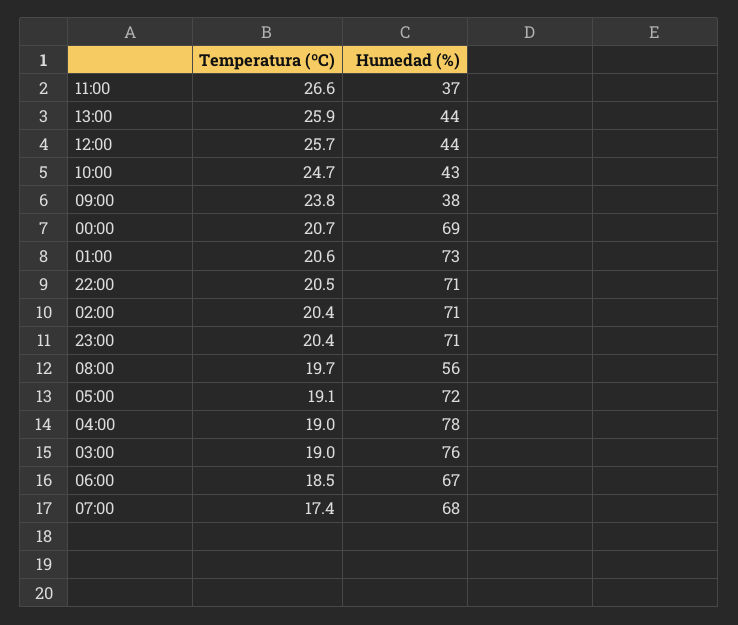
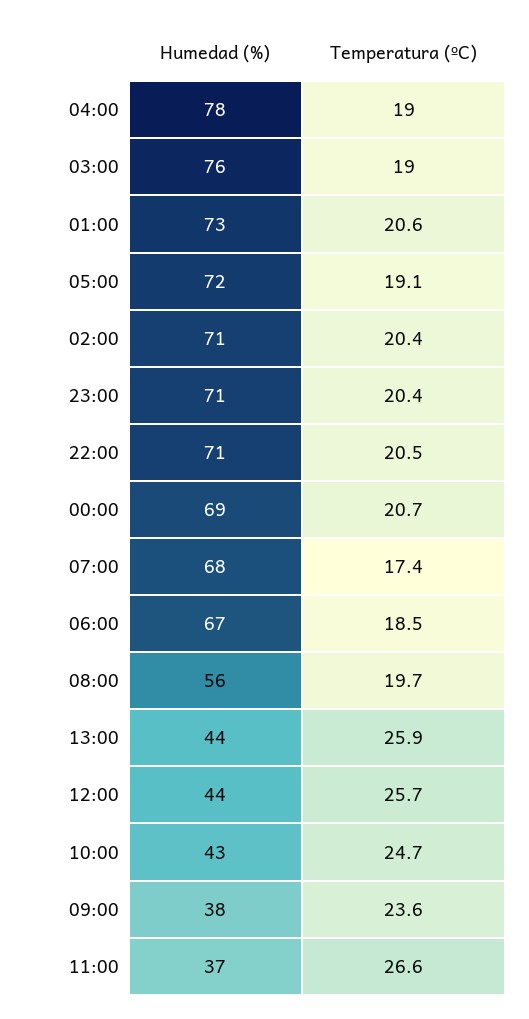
  {
    "Temperatura (ºC)": {
      "11:00": 26.6,
      "13:00": 25.9,
      "12:00": 25.7,
      "10:00": 24.7,
-     "09:00": 23.8,
+     "09:00": 23.6,
      "00:00": 20.7,
      "01:00": 20.6,
      "22:00": 20.5,
      "02:00": 20.4,
      "23:00": 20.4,
      "08:00": 19.7,
      "05:00": 19.1,
      "04:00": 19,
      "03:00": 19,
      "06:00": 18.5,
      "07:00": 17.4
    },
    "Humedad (%)": {
      "11:00": 37,
      "13:00": 44,
      "12:00": 44,
      "10:00": 43,
      "09:00": 38,
      "00:00": 69,
      "01:00": 73,
      "22:00": 71,
      "02:00": 71,
      "23:00": 71,
      "08:00": 56,
      "05:00": 72,
      "04:00": 78,
      "03:00": 76,
      "06:00": 67,
      "07:00": 68
    }
  }

